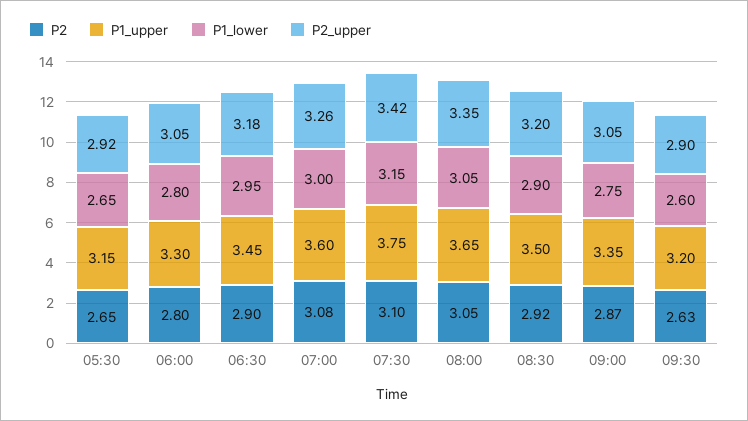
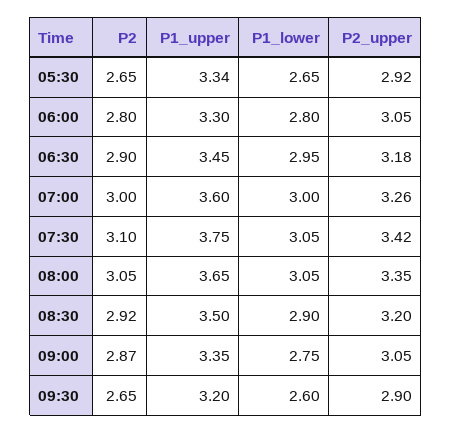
  {
    "P2": {
      "05:30": 2.65,
      "06:00": 2.8,
      "06:30": 2.9,
-     "07:00": 3.08,
+     "07:00": 3,
      "07:30": 3.1,
      "08:00": 3.05,
      "08:30": 2.92,
      "09:00": 2.87,
-     "09:30": 2.63
+     "09:30": 2.65
    },
    "P1_upper": {
-     "05:30": 3.15,
+     "05:30": 3.34,
      "06:00": 3.3,
      "06:30": 3.45,
      "07:00": 3.6,
      "07:30": 3.75,
      "08:00": 3.65,
      "08:30": 3.5,
      "09:00": 3.35,
      "09:30": 3.2
    },
    "P1_lower": {
      "05:30": 2.65,
      "06:00": 2.8,
      "06:30": 2.95,
      "07:00": 3,
-     "07:30": 3.15,
+     "07:30": 3.05,
      "08:00": 3.05,
      "08:30": 2.9,
      "09:00": 2.75,
      "09:30": 2.6
    },
    "P2_upper": {
      "05:30": 2.92,
      "06:00": 3.05,
      "06:30": 3.18,
      "07:00": 3.26,
      "07:30": 3.42,
      "08:00": 3.35,
      "08:30": 3.2,
      "09:00": 3.05,
      "09:30": 2.9
    }
  }

